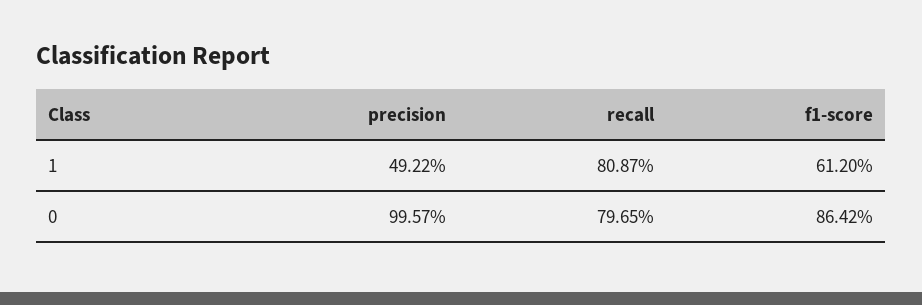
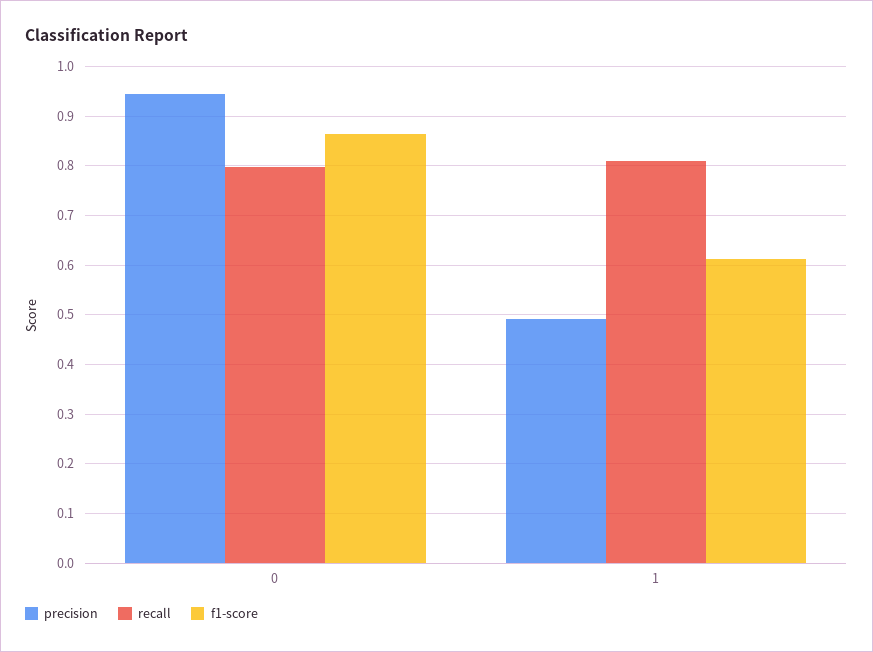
  {
    "precision": {
      "1": 0.4922,
-     "0": 0.9957
+     "0": 0.94
    },
    "recall": {
      "1": 0.8087,
      "0": 0.7965
    },
    "f1-score": {
      "1": 0.612,
      "0": 0.8642
    }
  }

